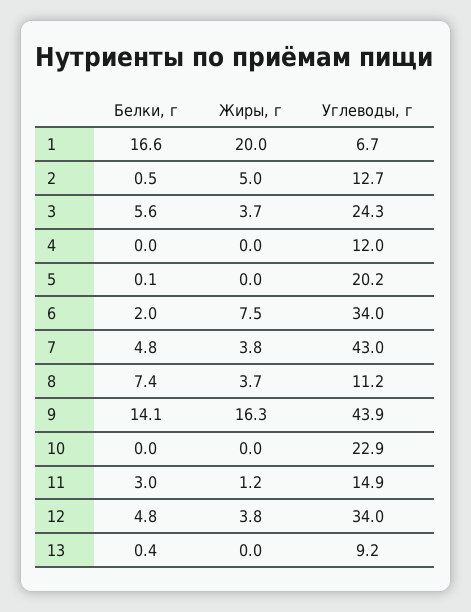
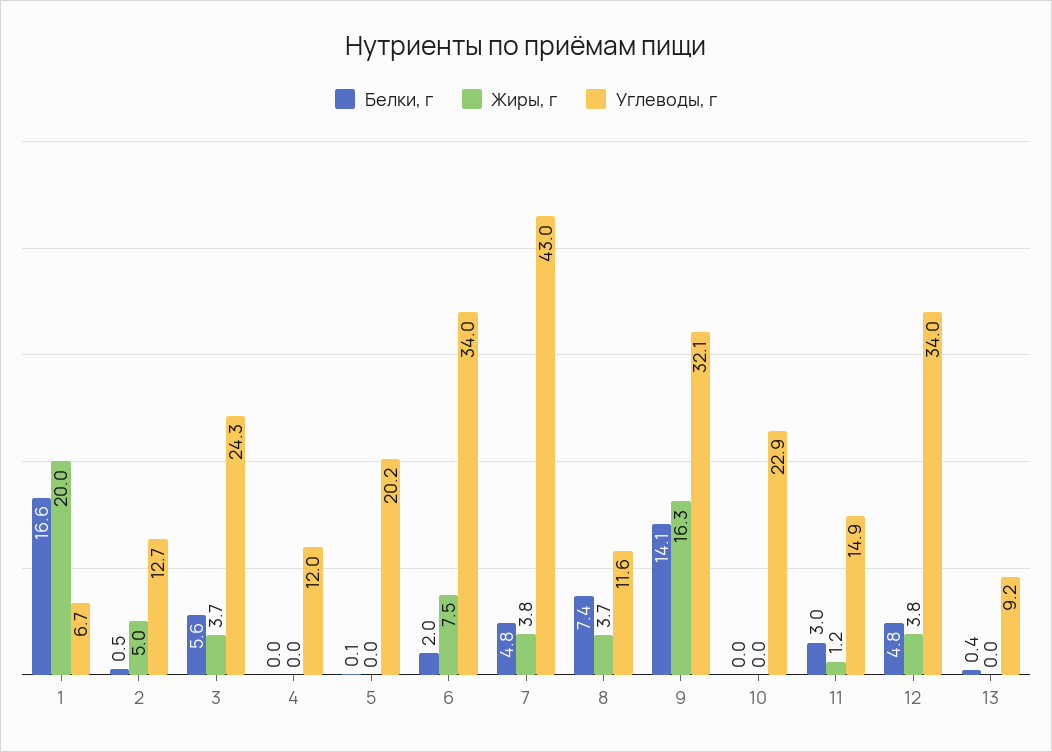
  {
    "Белки, г": {
      "1": 16.6,
      "2": 0.5,
      "3": 5.6,
      "4": 0,
      "5": 0.1,
      "6": 2,
      "7": 4.8,
      "8": 7.4,
      "9": 14.1,
      "10": 0,
      "11": 3,
      "12": 4.8,
      "13": 0.4
    },
    "Жиры, г": {
      "1": 20,
      "2": 5,
      "3": 3.7,
      "4": 0,
      "5": 0,
      "6": 7.5,
      "7": 3.8,
      "8": 3.7,
      "9": 16.3,
      "10": 0,
      "11": 1.2,
      "12": 3.8,
      "13": 0
    },
    "Углеводы, г": {
      "1": 6.7,
      "2": 12.7,
      "3": 24.3,
      "4": 12,
      "5": 20.2,
      "6": 34,
      "7": 43,
-     "8": 11.2,
+     "8": 11.6,
-     "9": 43.9,
+     "9": 32.1,
      "10": 22.9,
      "11": 14.9,
      "12": 34,
      "13": 9.2
    }
  }

